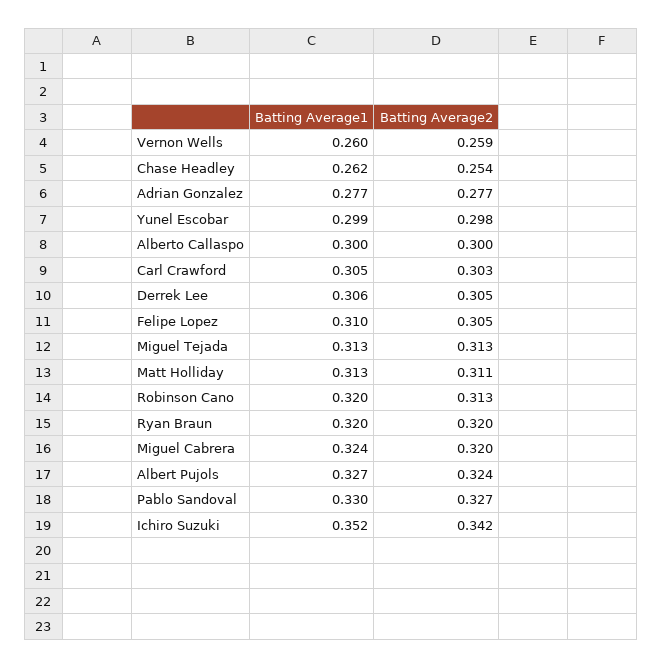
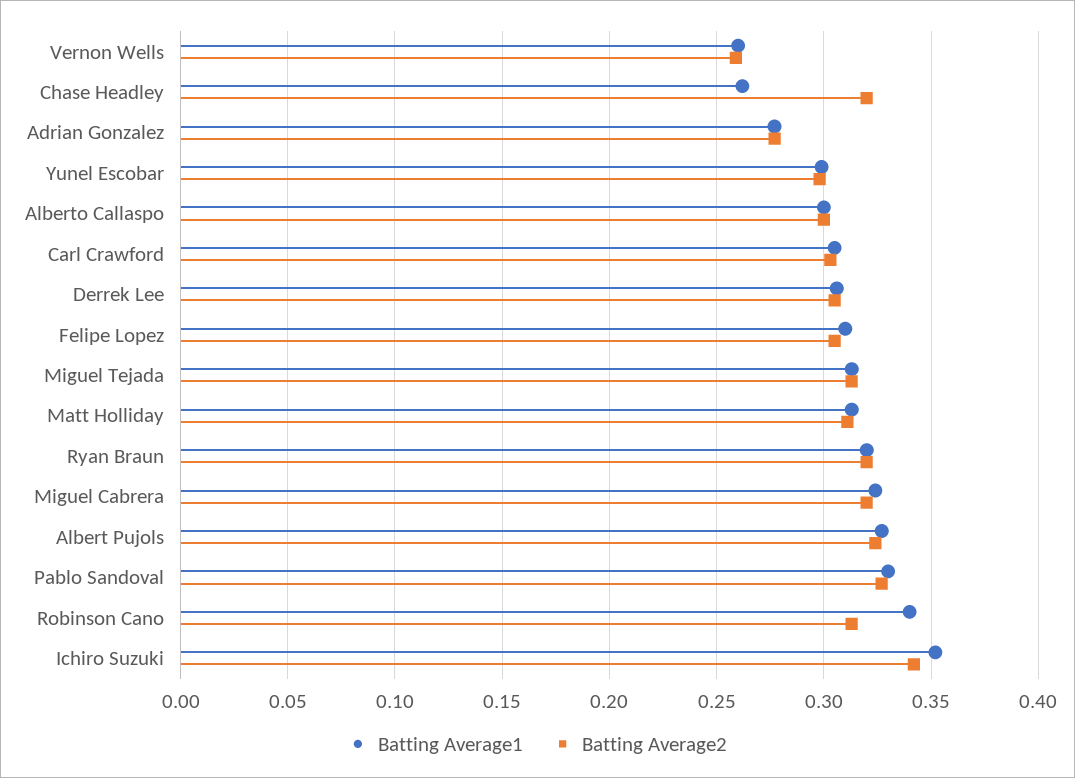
  {
    "Batting Average1": {
      "Vernon Wells": 0.26,
      "Chase Headley": 0.262,
      "Adrian Gonzalez": 0.277,
      "Yunel Escobar": 0.299,
      "Alberto Callaspo": 0.3,
      "Carl Crawford": 0.305,
      "Derrek Lee": 0.306,
      "Felipe Lopez": 0.31,
      "Miguel Tejada": 0.313,
      "Matt Holliday": 0.313,
-     "Robinson Cano": 0.32,
+     "Robinson Cano": 0.34,
      "Ryan Braun": 0.32,
      "Miguel Cabrera": 0.324,
      "Albert Pujols": 0.327,
      "Pablo Sandoval": 0.33,
      "Ichiro Suzuki": 0.352
    },
    "Batting Average2": {
      "Vernon Wells": 0.259,
-     "Chase Headley": 0.254,
+     "Chase Headley": 0.32,
      "Adrian Gonzalez": 0.277,
      "Yunel Escobar": 0.298,
      "Alberto Callaspo": 0.3,
      "Carl Crawford": 0.303,
      "Derrek Lee": 0.305,
      "Felipe Lopez": 0.305,
      "Miguel Tejada": 0.313,
      "Matt Holliday": 0.311,
      "Robinson Cano": 0.313,
      "Ryan Braun": 0.32,
      "Miguel Cabrera": 0.32,
      "Albert Pujols": 0.324,
      "Pablo Sandoval": 0.327,
      "Ichiro Suzuki": 0.342
    }
  }

